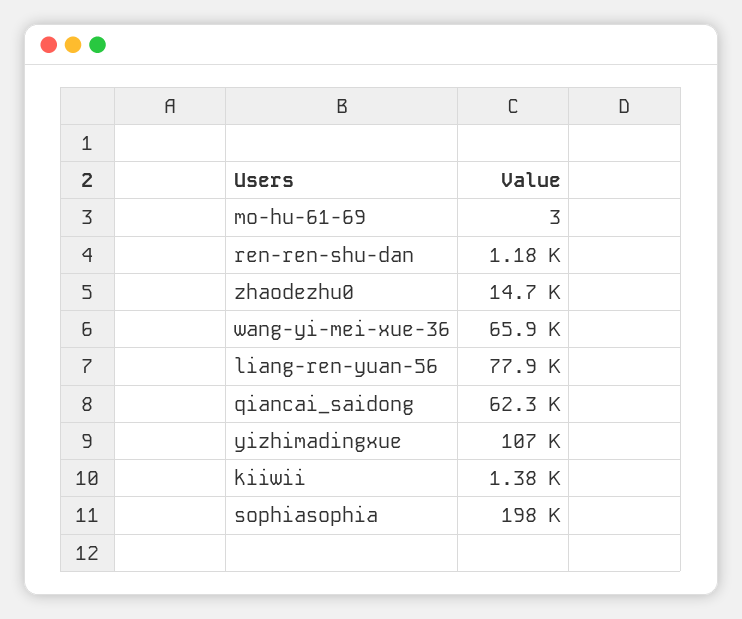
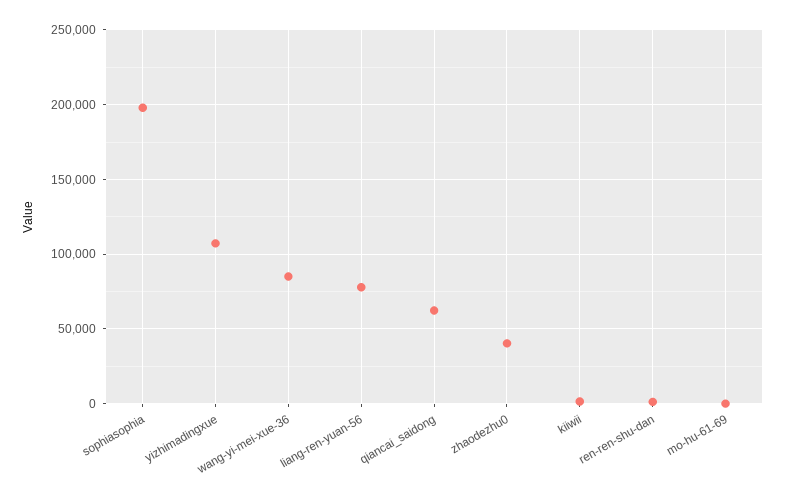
  {
    "mo-hu-61-69": 3,
    "ren-ren-shu-dan": 1180,
-   "zhaodezhu0": 14700,
+   "zhaodezhu0": 40000,
-   "wang-yi-mei-xue-36": 65900,
+   "wang-yi-mei-xue-36": 85000,
    "liang-ren-yuan-56": 77900,
    "qiancai_saidong": 62300,
    "yizhimadingxue": 107000,
    "kiiwii": 1380,
    "sophiasophia": 198000
  }

